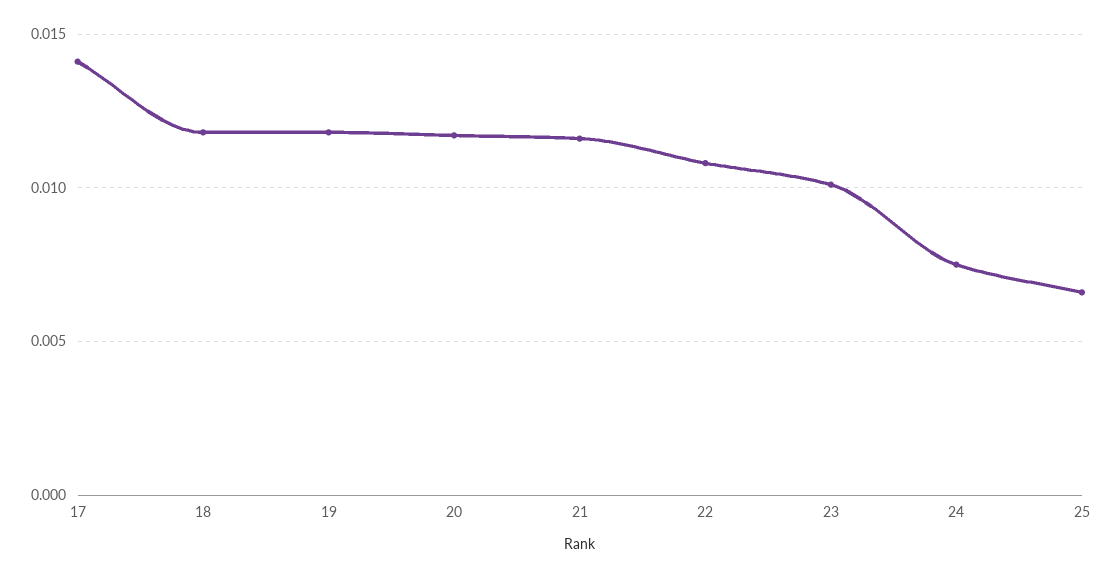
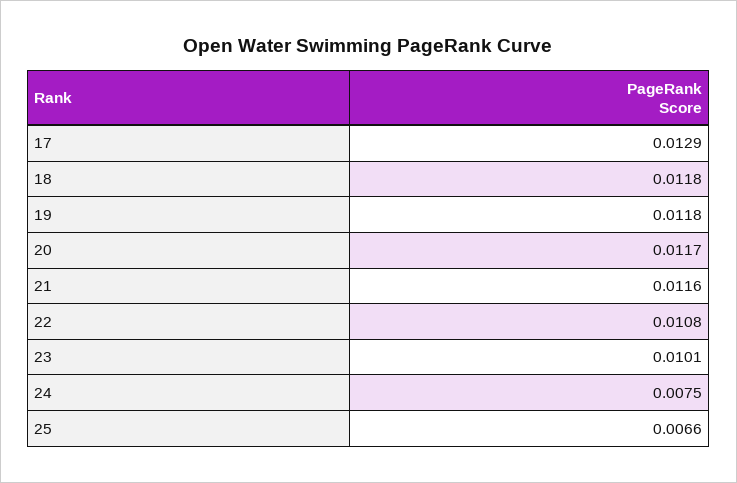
  {
-   "17": 0.014,
+   "17": 0.0129,
    "18": 0.0118,
    "19": 0.0118,
    "20": 0.0117,
    "21": 0.0116,
    "22": 0.0108,
    "23": 0.0101,
    "24": 0.0075,
    "25": 0.0066
  }

